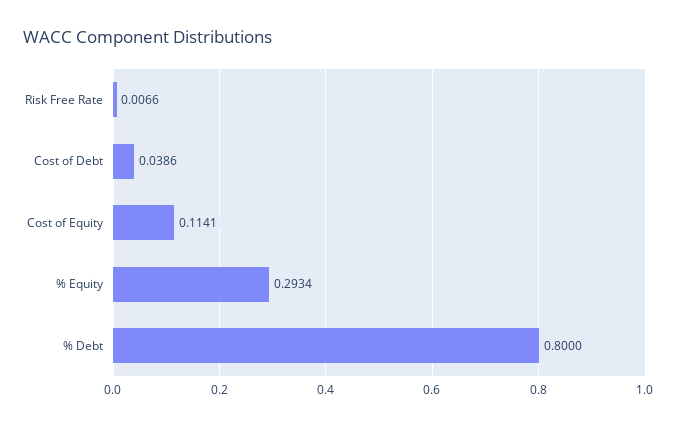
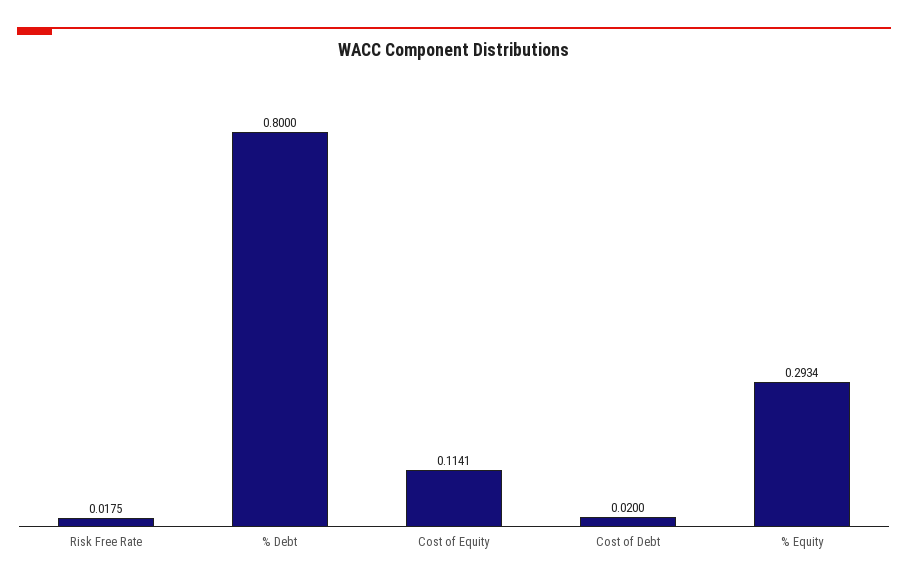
  {
-   "Risk Free Rate": 0.0066,
+   "Risk Free Rate": 0.0175,
-   "Cost of Debt": 0.0386,
+   "Cost of Debt": 0.02,
    "Cost of Equity": 0.1141,
    "% Equity": 0.2934,
    "% Debt": 0.8
  }

